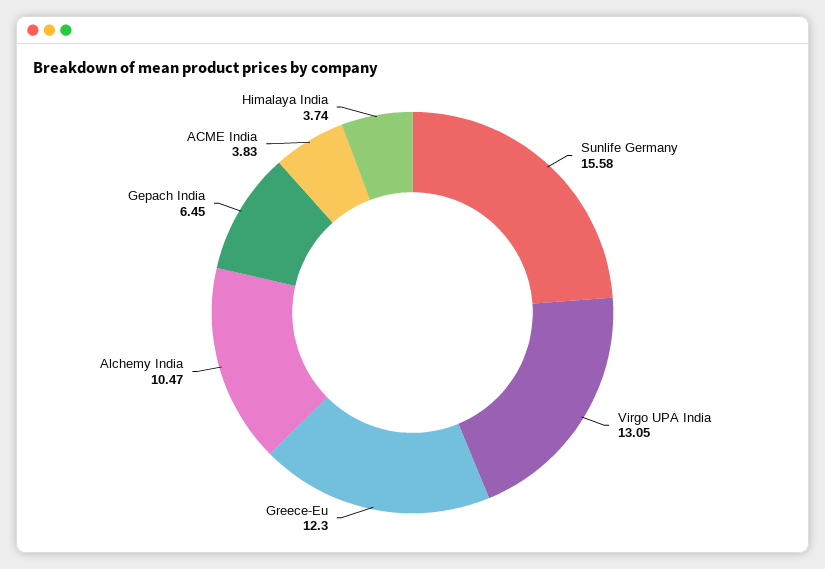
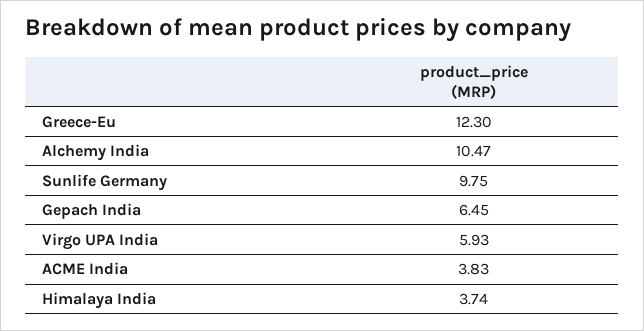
  {
-   "Sunlife Germany": 15.58,
+   "Sunlife Germany": 9.75,
-   "Virgo UPA India": 13.05,
+   "Virgo UPA India": 5.93,
    "Greece-Eu": 12.3,
    "Alchemy India": 10.47,
    "Gepach India": 6.45,
    "ACME India": 3.83,
    "Himalaya India": 3.74
  }

